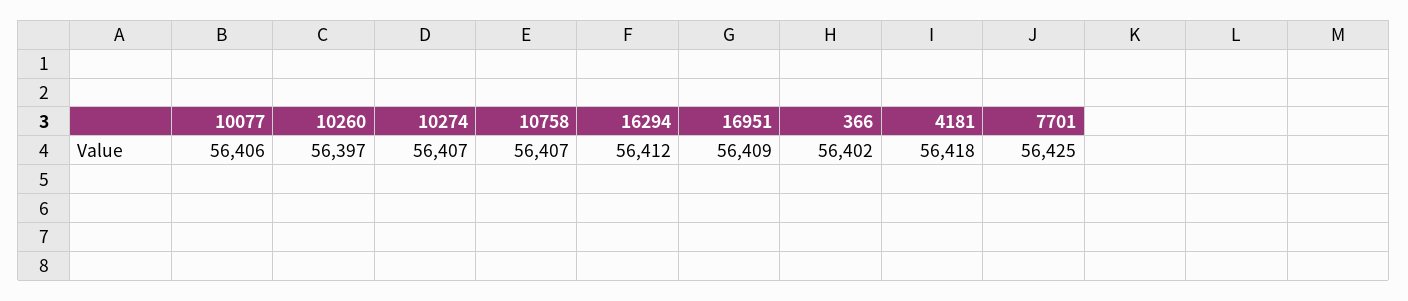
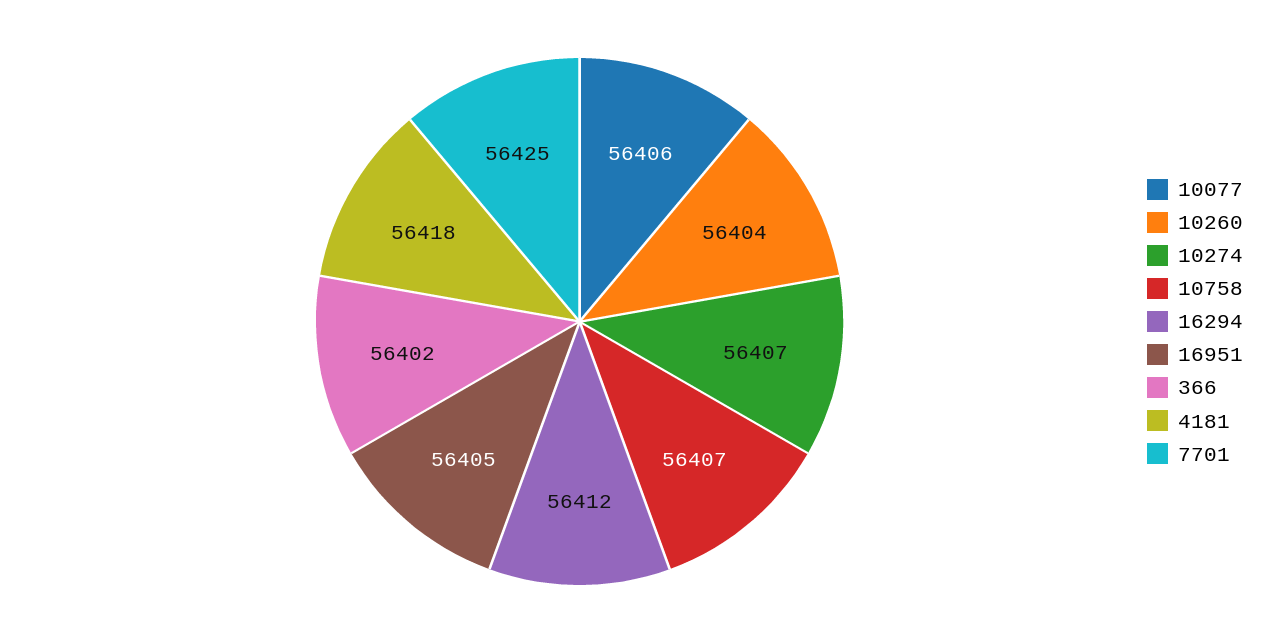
  {
    "10077": 56406,
-   "10260": 56397,
+   "10260": 56404,
    "10274": 56407,
    "10758": 56407,
    "16294": 56412,
-   "16951": 56409,
+   "16951": 56405,
    "366": 56402,
    "4181": 56418,
    "7701": 56425
  }

